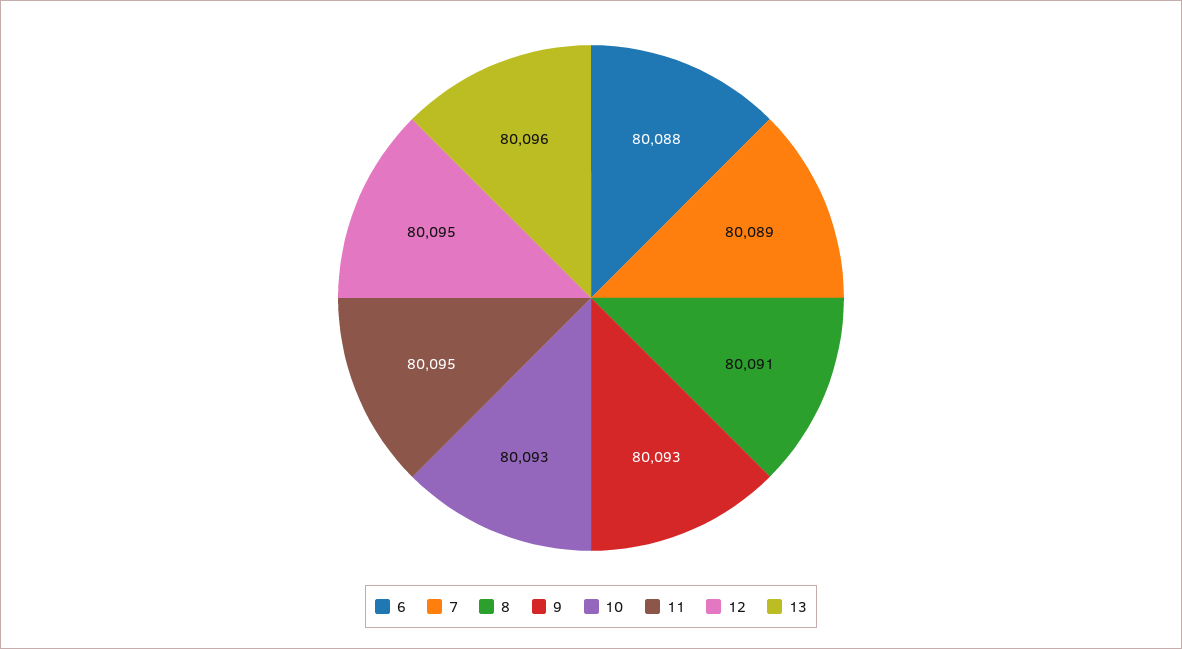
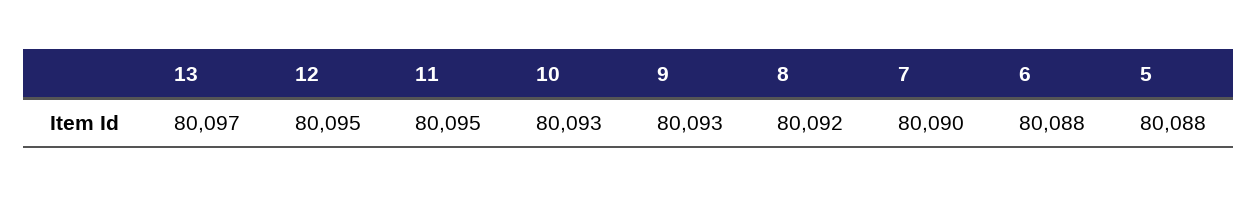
  {
    "6": 80088,
-   "7": 80089,
+   "7": 80090,
-   "8": 80091,
+   "8": 80092,
    "9": 80093,
    "10": 80093,
    "11": 80095,
    "12": 80095,
-   "13": 80096
+   "13": 80097,
+   "5": 80088
  }

